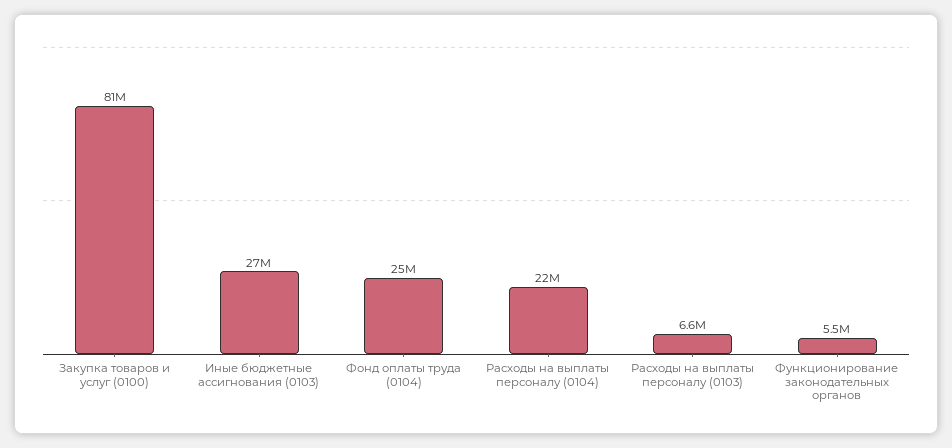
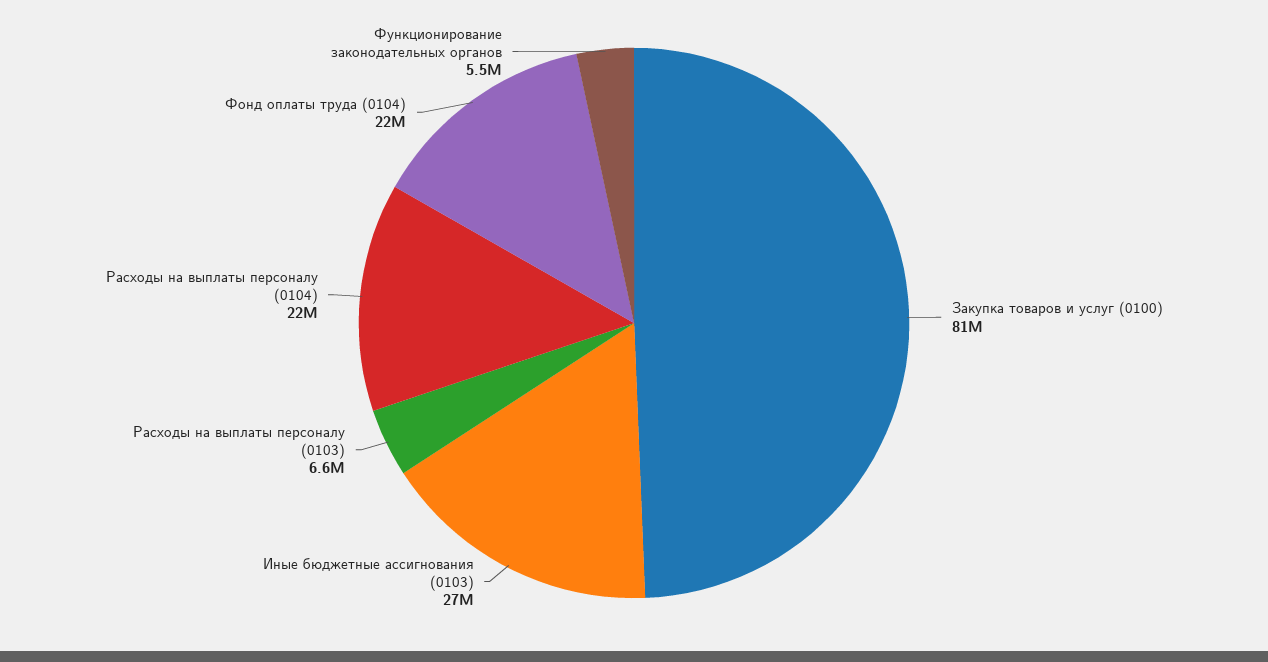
  {
    "Закупка товаров и услуг (0100)": 81000000,
    "Иные бюджетные ассигнования (0103)": 27000000,
-   "Фонд оплаты труда (0104)": 25000000,
+   "Фонд оплаты труда (0104)": 22000000,
    "Расходы на выплаты персоналу (0104)": 22000000,
    "Расходы на выплаты персоналу (0103)": 6600000,
    "Функционирование законодательных органов": 5500000
  }

